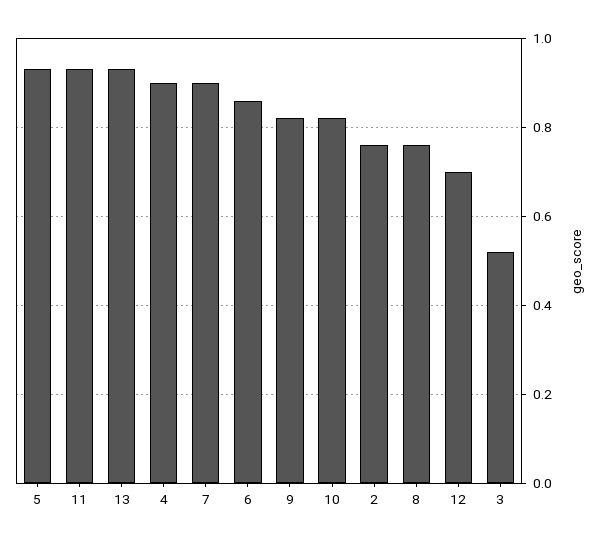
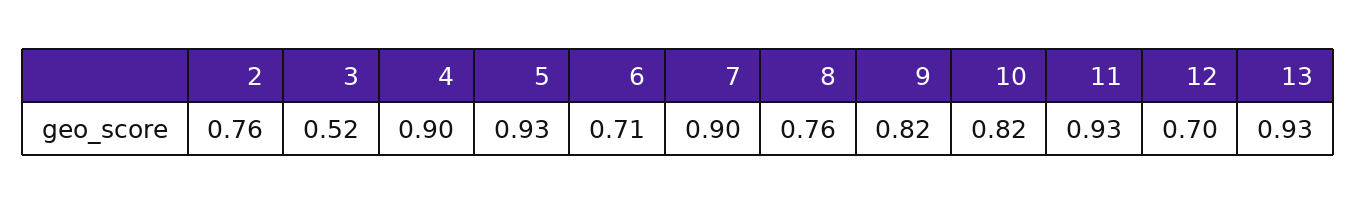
  {
    "5": 0.93,
    "11": 0.93,
    "13": 0.93,
    "4": 0.9,
    "7": 0.9,
-   "6": 0.85,
+   "6": 0.71,
    "9": 0.82,
    "10": 0.82,
    "2": 0.76,
    "8": 0.76,
    "12": 0.7,
    "3": 0.52
  }

